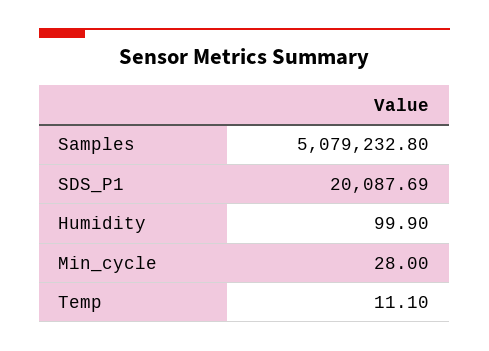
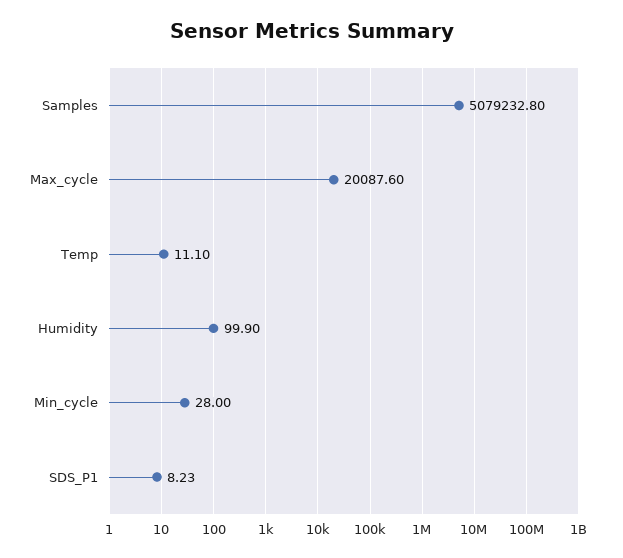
  {
    "Samples": 5079232.8,
-   "SDS_P1": 20087.69,
+   "SDS_P1": 8.23,
    "Humidity": 99.9,
    "Min_cycle": 28,
-   "Temp": 11.1
+   "Temp": 11.1,
+   "Max_cycle": 20087.6
  }

